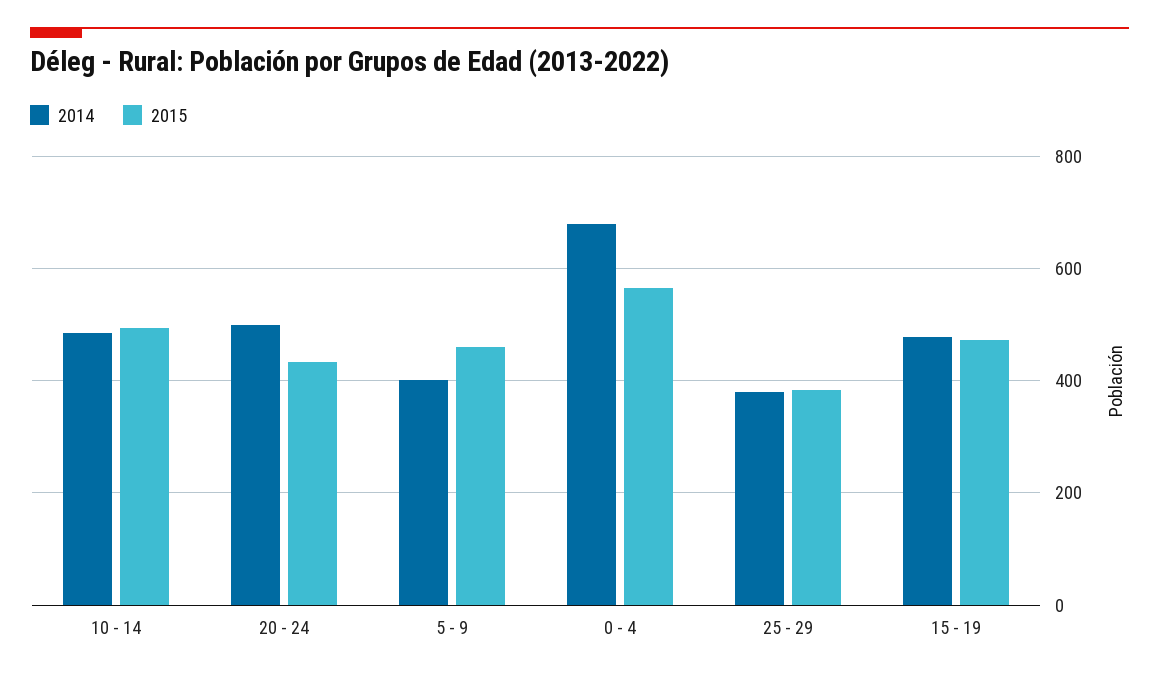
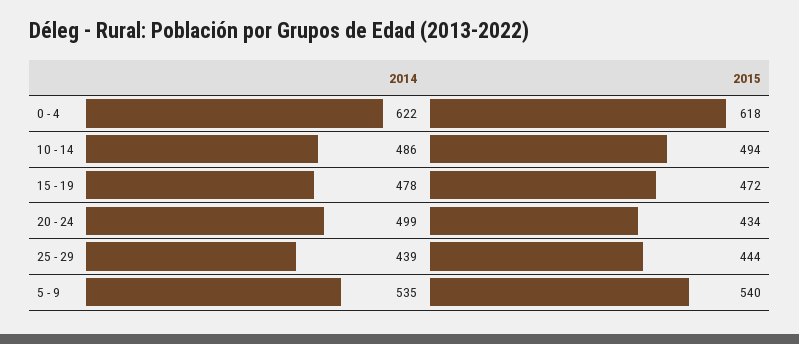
  {
    "2014": {
      "10 - 14": 486,
      "20 - 24": 499,
-     "5 - 9": 400,
+     "5 - 9": 535,
-     "0 - 4": 680,
+     "0 - 4": 622,
-     "25 - 29": 380,
+     "25 - 29": 439,
      "15 - 19": 478
    },
    "2015": {
      "10 - 14": 494,
      "20 - 24": 434,
-     "5 - 9": 460,
+     "5 - 9": 540,
-     "0 - 4": 560,
+     "0 - 4": 618,
-     "25 - 29": 380,
+     "25 - 29": 444,
      "15 - 19": 472
    }
  }

